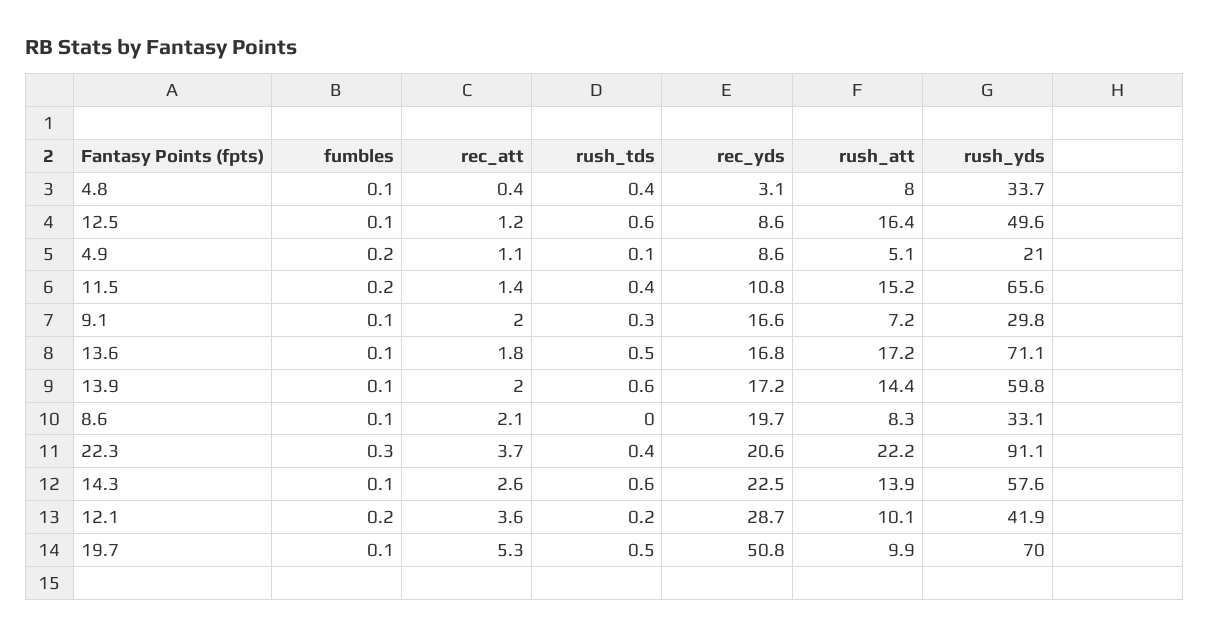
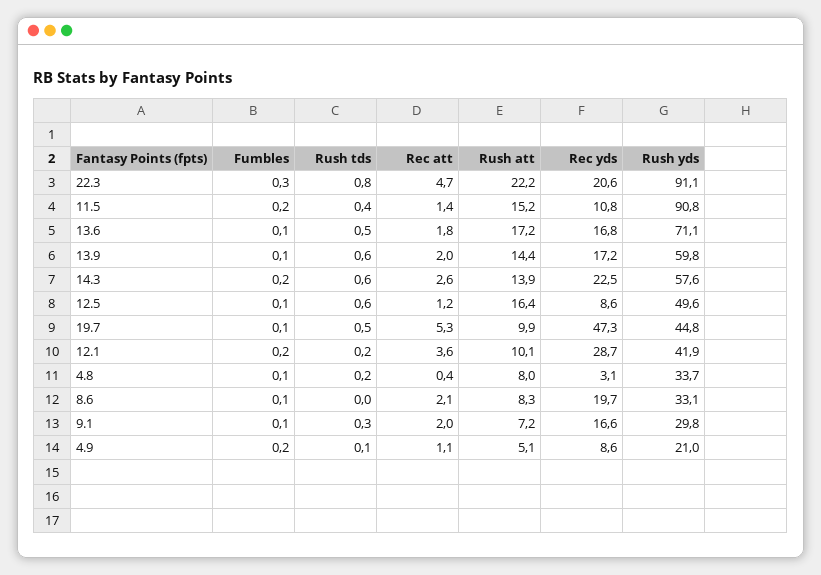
  {
    "fumbles": {
      "4.8": 0.1,
      "12.5": 0.1,
      "4.9": 0.2,
      "11.5": 0.2,
      "9.1": 0.1,
      "13.6": 0.1,
      "13.9": 0.1,
      "8.6": 0.1,
      "22.3": 0.3,
-     "14.3": 0.1,
+     "14.3": 0.2,
      "12.1": 0.2,
      "19.7": 0.1
    },
    "rec_att": {
      "4.8": 0.4,
      "12.5": 1.2,
      "4.9": 1.1,
      "11.5": 1.4,
      "9.1": 2,
      "13.6": 1.8,
      "13.9": 2,
      "8.6": 2.1,
-     "22.3": 3.7,
+     "22.3": 4.7,
      "14.3": 2.6,
      "12.1": 3.6,
      "19.7": 5.3
    },
    "rush_tds": {
-     "4.8": 0.4,
+     "4.8": 0.2,
      "12.5": 0.6,
      "4.9": 0.1,
      "11.5": 0.4,
      "9.1": 0.3,
      "13.6": 0.5,
      "13.9": 0.6,
      "8.6": 0,
-     "22.3": 0.4,
+     "22.3": 0.8,
      "14.3": 0.6,
      "12.1": 0.2,
      "19.7": 0.5
    },
    "rec_yds": {
      "4.8": 3.1,
      "12.5": 8.6,
      "4.9": 8.6,
      "11.5": 10.8,
      "9.1": 16.6,
      "13.6": 16.8,
      "13.9": 17.2,
      "8.6": 19.7,
      "22.3": 20.6,
      "14.3": 22.5,
      "12.1": 28.7,
-     "19.7": 50.8
+     "19.7": 47.3
    },
    "rush_att": {
      "4.8": 8,
      "12.5": 16.4,
      "4.9": 5.1,
      "11.5": 15.2,
      "9.1": 7.2,
      "13.6": 17.2,
      "13.9": 14.4,
      "8.6": 8.3,
      "22.3": 22.2,
      "14.3": 13.9,
      "12.1": 10.1,
      "19.7": 9.9
    },
    "rush_yds": {
      "4.8": 33.7,
      "12.5": 49.6,
      "4.9": 21,
-     "11.5": 65.6,
+     "11.5": 90.8,
      "9.1": 29.8,
      "13.6": 71.1,
      "13.9": 59.8,
      "8.6": 33.1,
      "22.3": 91.1,
      "14.3": 57.6,
      "12.1": 41.9,
-     "19.7": 70
+     "19.7": 44.8
    }
  }

